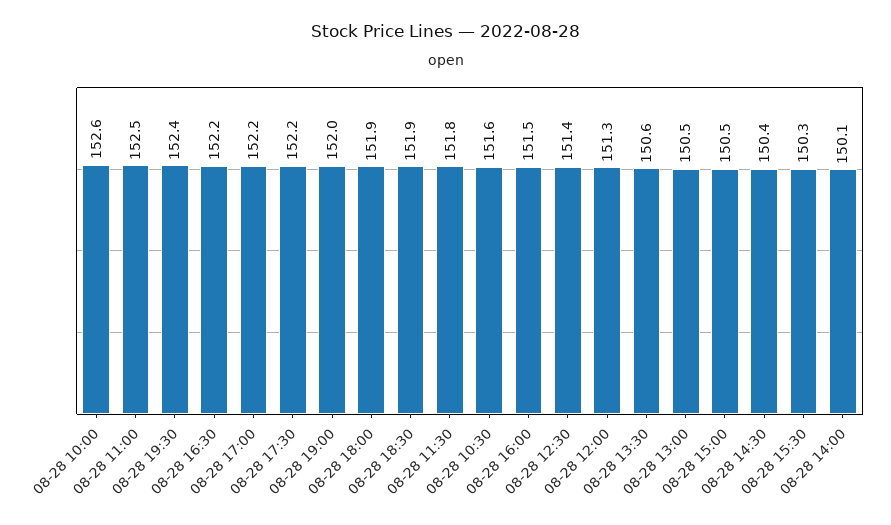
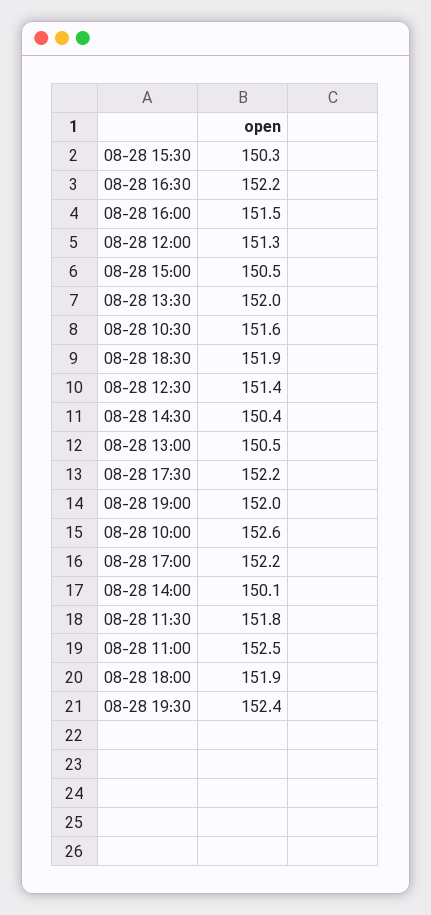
  {
    "08-28 10:00": 152.6,
    "08-28 11:00": 152.5,
    "08-28 19:30": 152.4,
    "08-28 16:30": 152.2,
    "08-28 17:00": 152.2,
    "08-28 17:30": 152.2,
    "08-28 19:00": 152,
    "08-28 18:00": 151.9,
    "08-28 18:30": 151.9,
    "08-28 11:30": 151.8,
    "08-28 10:30": 151.6,
    "08-28 16:00": 151.5,
    "08-28 12:30": 151.4,
    "08-28 12:00": 151.3,
-   "08-28 13:30": 150.6,
+   "08-28 13:30": 152,
    "08-28 13:00": 150.5,
    "08-28 15:00": 150.5,
    "08-28 14:30": 150.4,
    "08-28 15:30": 150.3,
    "08-28 14:00": 150.1
  }

